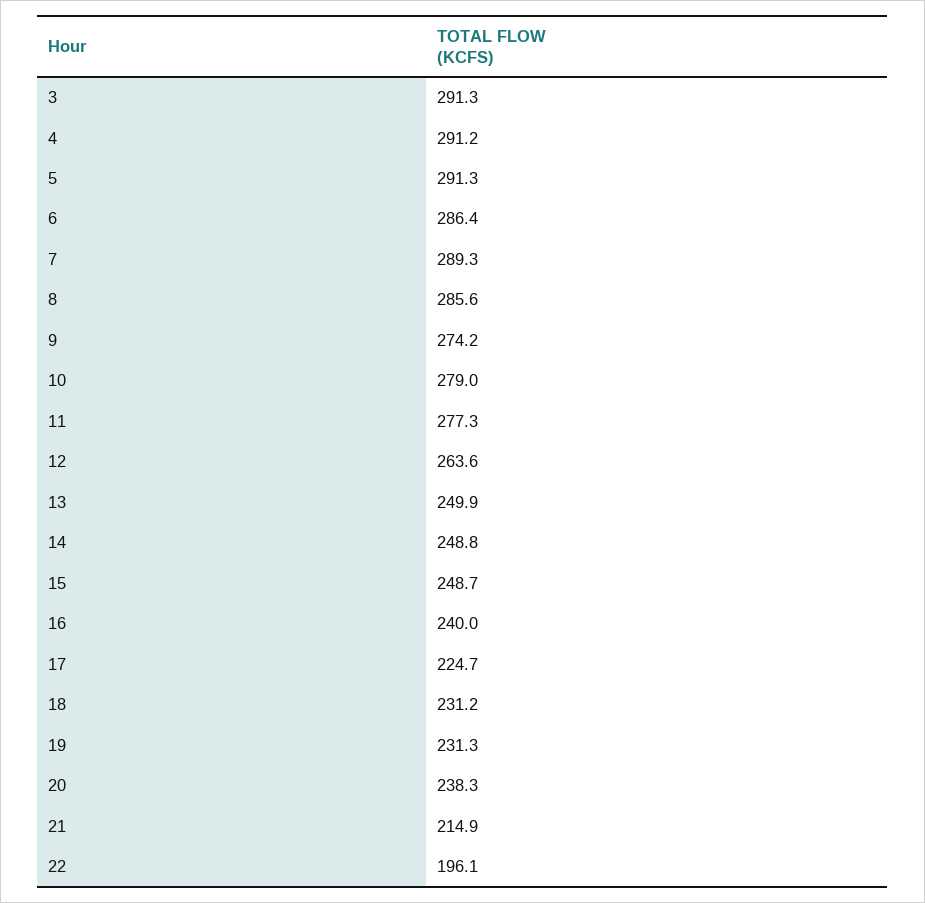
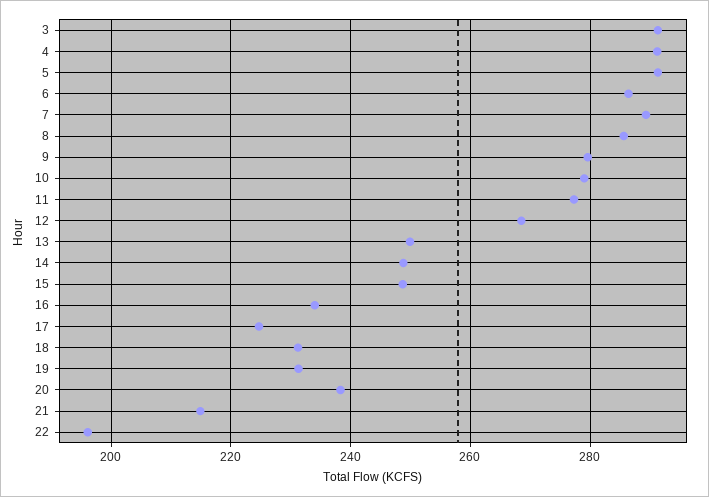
  {
    "3": 291.3,
    "4": 291.2,
    "5": 291.3,
    "6": 286.4,
    "7": 289.3,
    "8": 285.6,
-   "9": 274.2,
+   "9": 280,
    "10": 279,
    "11": 277.3,
-   "12": 263.6,
+   "12": 268,
    "13": 249.9,
    "14": 248.8,
    "15": 248.7,
-   "16": 240,
+   "16": 234,
    "17": 224.7,
    "18": 231.2,
    "19": 231.3,
    "20": 238.3,
    "21": 214.9,
    "22": 196.1
  }

